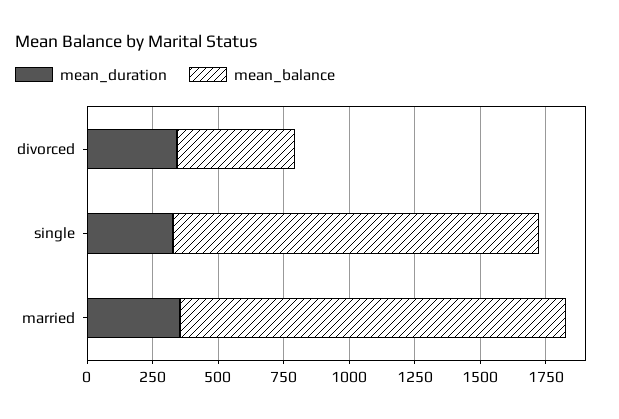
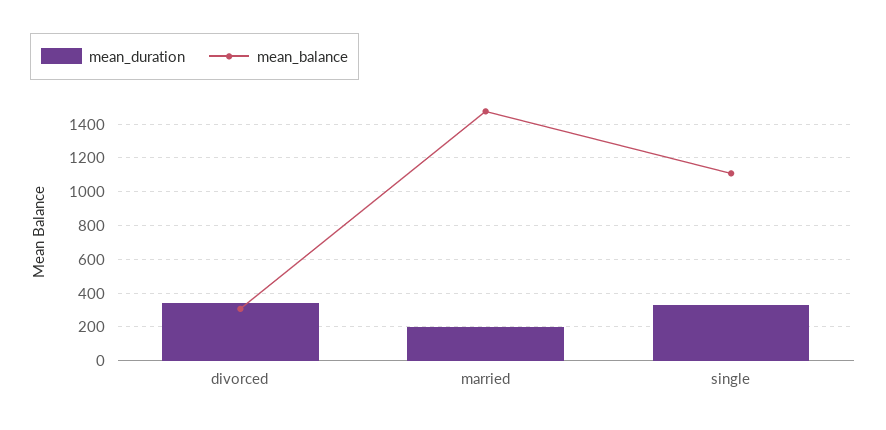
  {
    "mean_duration": {
      "divorced": 350,
      "single": 350,
-     "married": 350
+     "married": 200
    },
    "mean_balance": {
-     "divorced": 450,
+     "divorced": 300,
-     "single": 1400,
+     "single": 1100,
      "married": 1500
    }
  }

